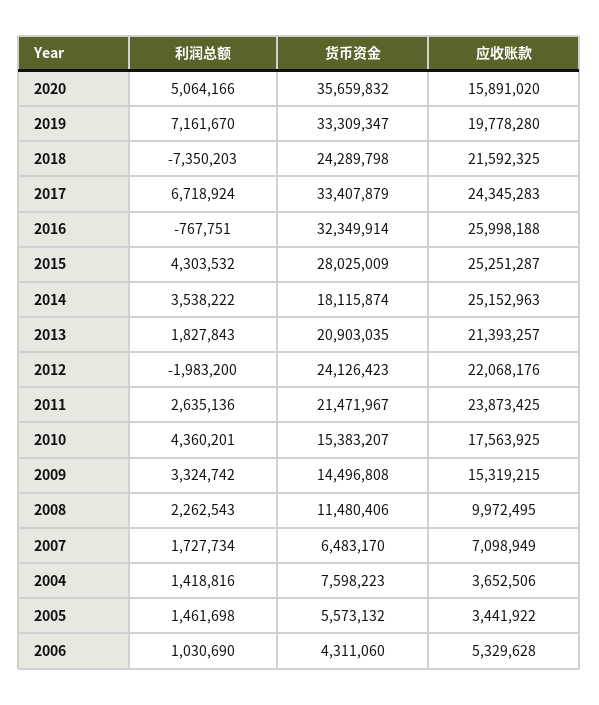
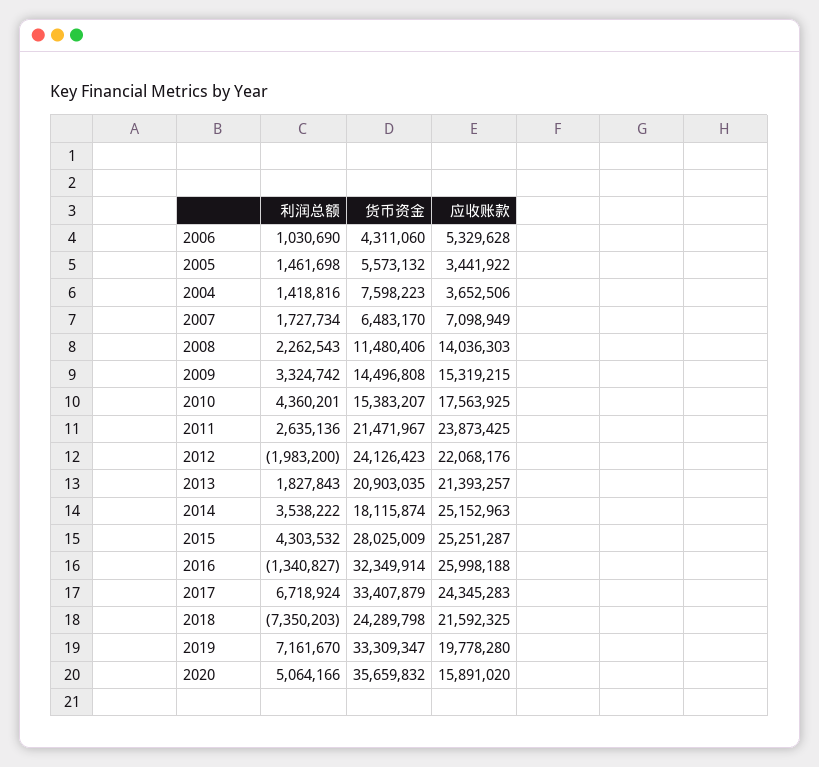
  {
    "利润总额": {
      "2020": 5064166,
      "2019": 7161670,
      "2018": -7350203,
      "2017": 6718924,
-     "2016": -767751,
+     "2016": -1340827,
      "2015": 4303532,
      "2014": 3538222,
      "2013": 1827843,
      "2012": -1983200,
      "2011": 2635136,
      "2010": 4360201,
      "2009": 3324742,
      "2008": 2262543,
      "2007": 1727734,
      "2004": 1418816,
      "2005": 1461698,
      "2006": 1030690
    },
    "货币资金": {
      "2020": 35659832,
      "2019": 33309347,
      "2018": 24289798,
      "2017": 33407879,
      "2016": 32349914,
      "2015": 28025009,
      "2014": 18115874,
      "2013": 20903035,
      "2012": 24126423,
      "2011": 21471967,
      "2010": 15383207,
      "2009": 14496808,
      "2008": 11480406,
      "2007": 6483170,
      "2004": 7598223,
      "2005": 5573132,
      "2006": 4311060
    },
    "应收账款": {
      "2020": 15891020,
      "2019": 19778280,
      "2018": 21592325,
      "2017": 24345283,
      "2016": 25998188,
      "2015": 25251287,
      "2014": 25152963,
      "2013": 21393257,
      "2012": 22068176,
      "2011": 23873425,
      "2010": 17563925,
      "2009": 15319215,
-     "2008": 9972495,
+     "2008": 14036303,
      "2007": 7098949,
      "2004": 3652506,
      "2005": 3441922,
      "2006": 5329628
    }
  }

